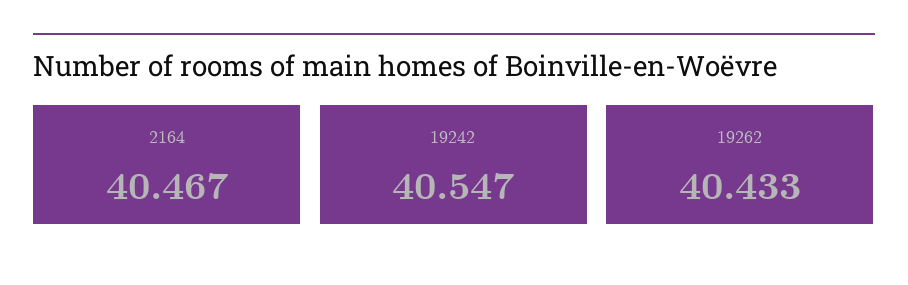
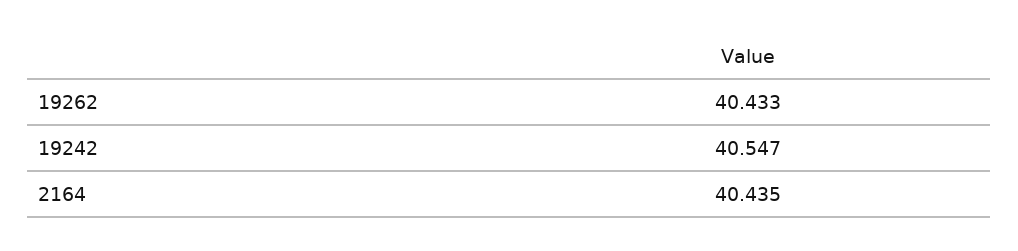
  {
-   "2164": 40.467,
+   "2164": 40.435,
    "19242": 40.547,
    "19262": 40.433
  }

